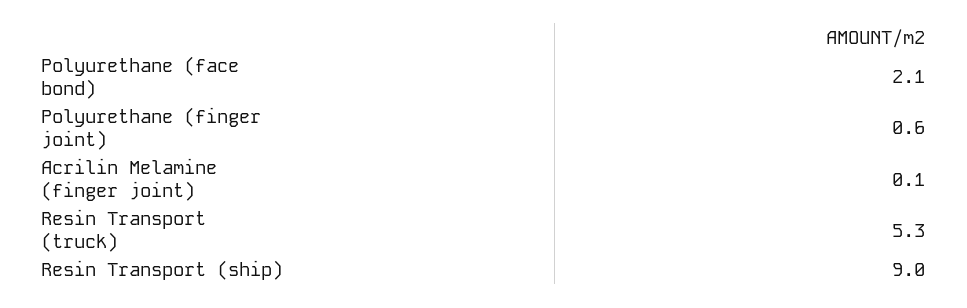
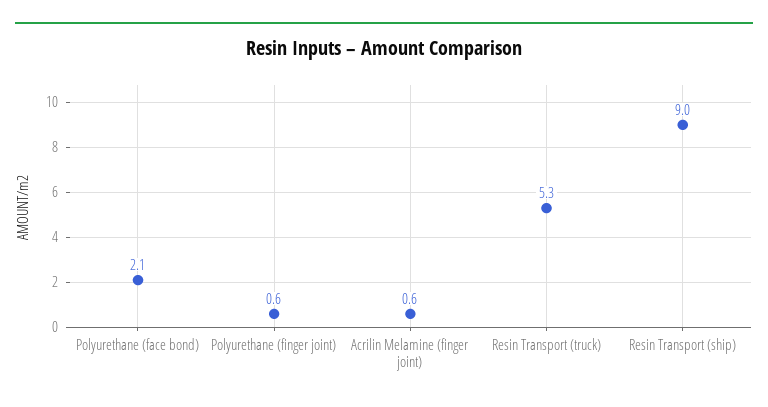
  {
    "Polyurethane (face bond)": 2.1,
    "Polyurethane (finger joint)": 0.6,
-   "Acrilin Melamine (finger joint)": 0.1,
+   "Acrilin Melamine (finger joint)": 0.6,
    "Resin Transport (truck)": 5.3,
    "Resin Transport (ship)": 9
  }

